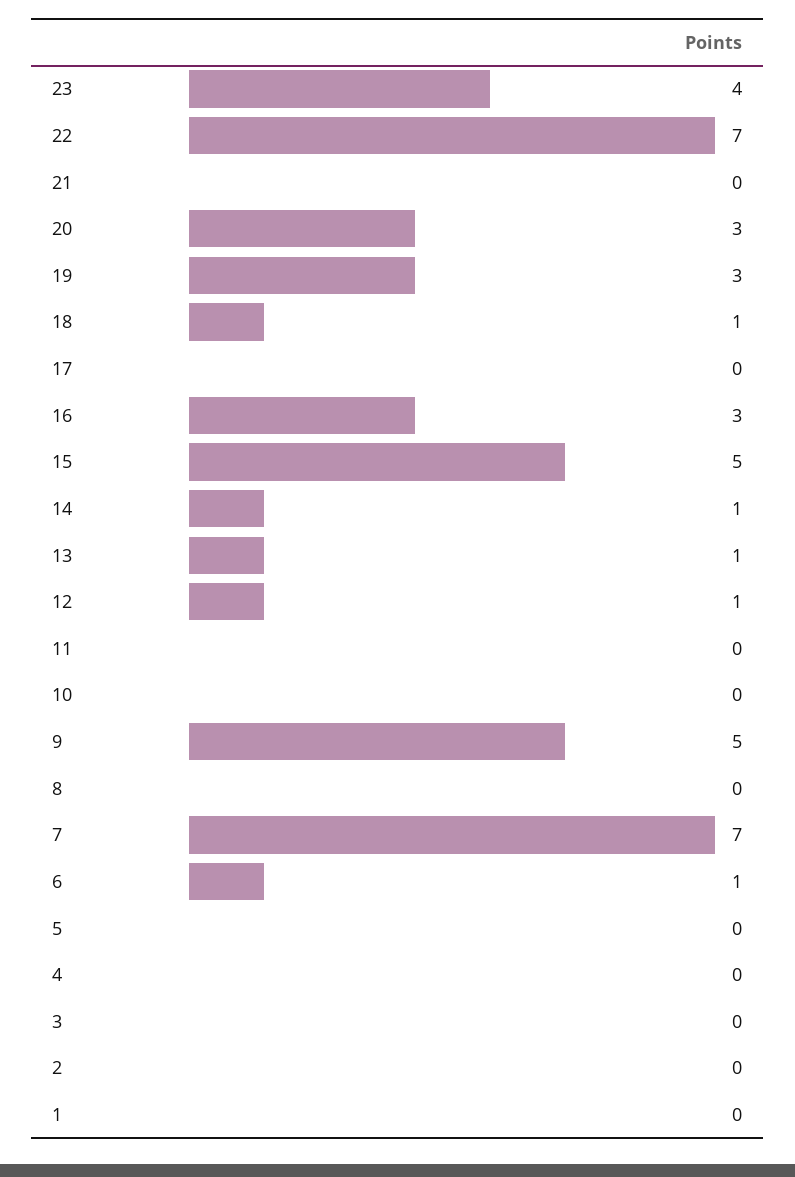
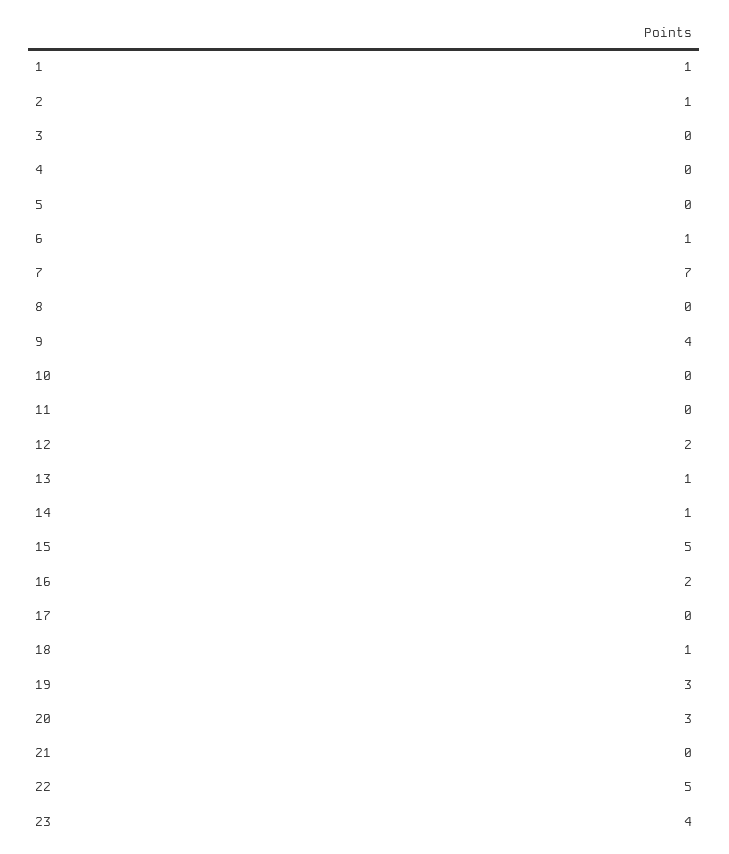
  {
    "23": 4,
-   "22": 7,
+   "22": 5,
    "21": 0,
    "20": 3,
    "19": 3,
    "18": 1,
    "17": 0,
-   "16": 3,
+   "16": 2,
    "15": 5,
    "14": 1,
    "13": 1,
-   "12": 1,
+   "12": 2,
    "11": 0,
    "10": 0,
-   "9": 5,
+   "9": 4,
    "8": 0,
    "7": 7,
    "6": 1,
    "5": 0,
    "4": 0,
    "3": 0,
-   "2": 0,
+   "2": 1,
-   "1": 0
+   "1": 1
  }

